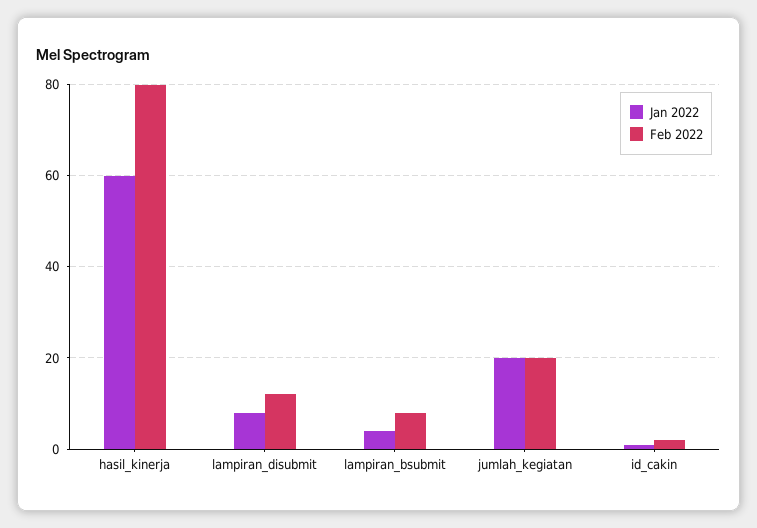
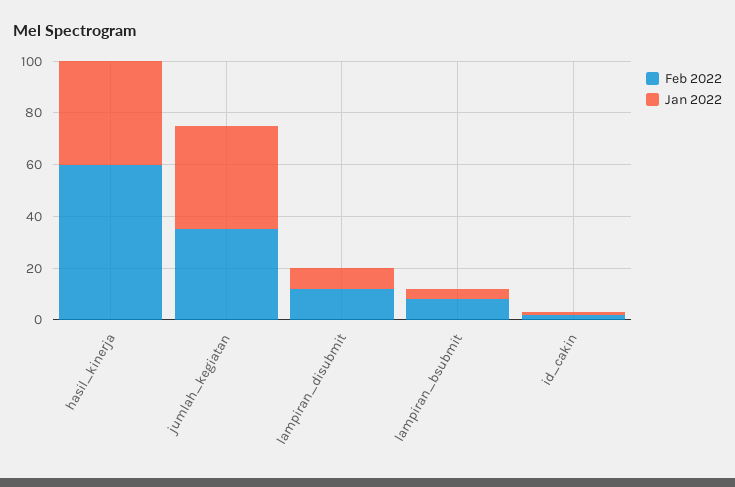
  {
    "Jan 2022": {
-     "hasil_kinerja": 60,
+     "hasil_kinerja": 40,
      "lampiran_disubmit": 10,
      "lampiran_bsubmit": 5,
-     "jumlah_kegiatan": 20,
+     "jumlah_kegiatan": 40,
      "id_cakin": 0
    },
    "Feb 2022": {
-     "hasil_kinerja": 80,
+     "hasil_kinerja": 60,
      "lampiran_disubmit": 10,
      "lampiran_bsubmit": 10,
-     "jumlah_kegiatan": 20,
+     "jumlah_kegiatan": 35,
      "id_cakin": 0
    }
  }

